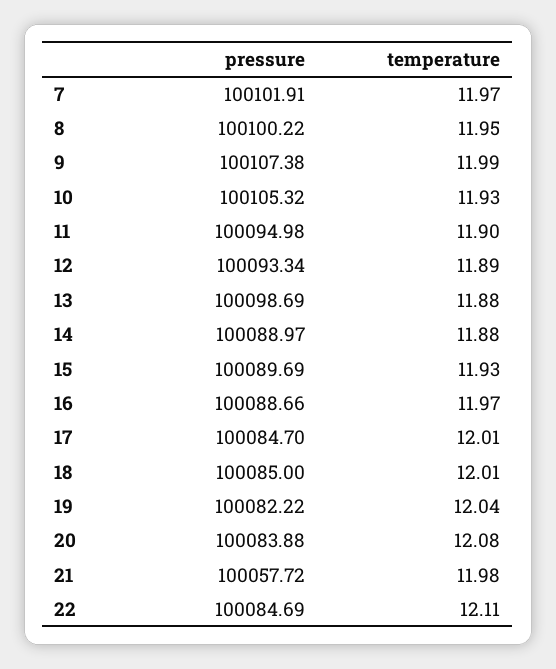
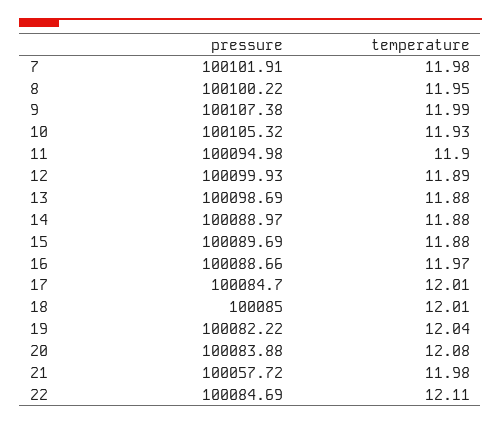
  {
    "pressure": {
      "7": 100101.91,
      "8": 100100.22,
      "9": 100107.38,
      "10": 100105.32,
      "11": 100094.98,
-     "12": 100093.34,
+     "12": 100099.93,
      "13": 100098.69,
      "14": 100088.97,
      "15": 100089.69,
      "16": 100088.66,
      "17": 100084.7,
      "18": 100085,
      "19": 100082.22,
      "20": 100083.88,
      "21": 100057.72,
      "22": 100084.69
    },
    "temperature": {
-     "7": 11.97,
+     "7": 11.98,
      "8": 11.95,
      "9": 11.99,
      "10": 11.93,
      "11": 11.9,
      "12": 11.89,
      "13": 11.88,
      "14": 11.88,
-     "15": 11.93,
+     "15": 11.88,
      "16": 11.97,
      "17": 12.01,
      "18": 12.01,
      "19": 12.04,
      "20": 12.08,
      "21": 11.98,
      "22": 12.11
    }
  }

